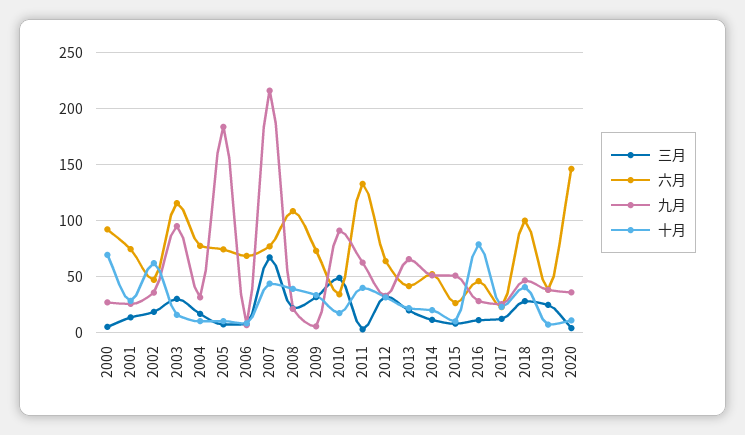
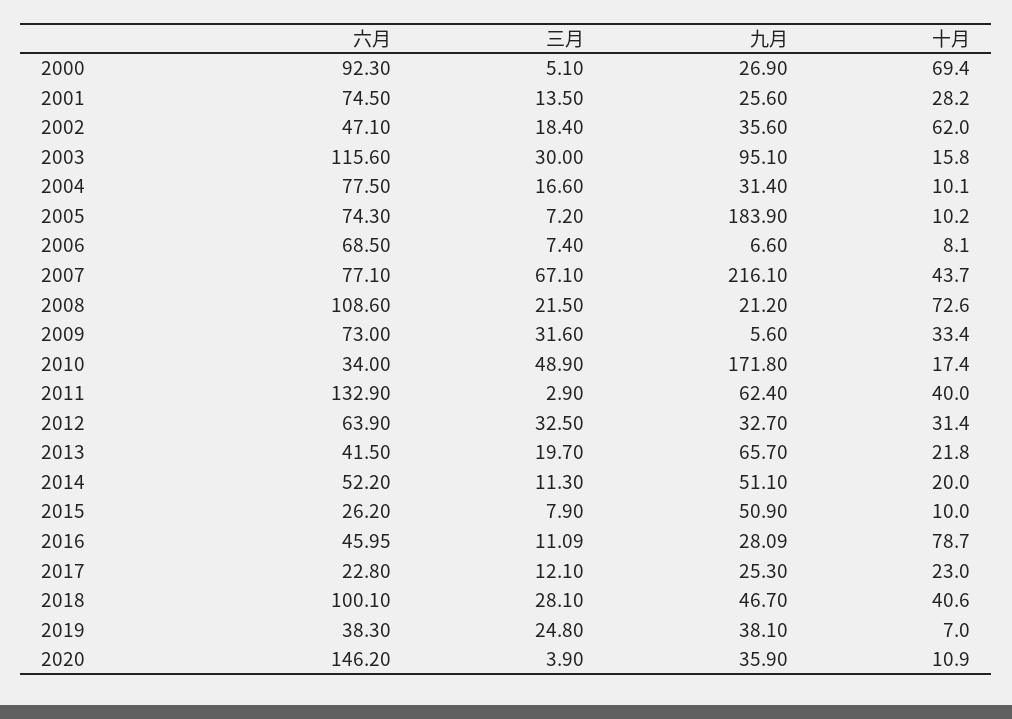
  {
    "三月": {
      "2000": 5.1,
      "2001": 13.5,
      "2002": 18.4,
      "2003": 30,
      "2004": 16.6,
      "2005": 7.2,
      "2006": 7.4,
      "2007": 67.1,
      "2008": 21.5,
      "2009": 31.6,
      "2010": 48.9,
      "2011": 2.9,
      "2012": 32.5,
      "2013": 19.7,
      "2014": 11.3,
      "2015": 7.9,
      "2016": 11.09,
      "2017": 12.1,
      "2018": 28.1,
      "2019": 24.8,
      "2020": 3.9
    },
    "六月": {
      "2000": 92.3,
      "2001": 74.5,
      "2002": 47.1,
      "2003": 115.6,
      "2004": 77.5,
      "2005": 74.3,
      "2006": 68.5,
      "2007": 77.1,
      "2008": 108.6,
      "2009": 73,
      "2010": 34,
      "2011": 132.9,
      "2012": 63.9,
      "2013": 41.5,
      "2014": 52.2,
      "2015": 26.2,
      "2016": 45.95,
      "2017": 22.8,
      "2018": 100.1,
      "2019": 38.3,
      "2020": 146.2
    },
    "九月": {
      "2000": 26.9,
      "2001": 25.6,
      "2002": 35.6,
      "2003": 95.1,
      "2004": 31.4,
      "2005": 183.9,
      "2006": 6.6,
      "2007": 216.1,
      "2008": 21.2,
      "2009": 5.6,
-     "2010": 90,
+     "2010": 171.8,
      "2011": 62.4,
      "2012": 32.7,
      "2013": 65.7,
      "2014": 51.1,
      "2015": 50.9,
      "2016": 28.09,
      "2017": 25.3,
      "2018": 46.7,
      "2019": 38.1,
      "2020": 35.9
    },
    "十月": {
      "2000": 69.4,
      "2001": 28.2,
      "2002": 62,
      "2003": 15.8,
      "2004": 10.1,
      "2005": 10.2,
      "2006": 8.1,
      "2007": 43.7,
-     "2008": 40,
+     "2008": 72.6,
      "2009": 33.4,
      "2010": 17.4,
      "2011": 40,
      "2012": 31.4,
      "2013": 21.8,
      "2014": 20,
      "2015": 10,
      "2016": 78.7,
      "2017": 23,
      "2018": 40.6,
      "2019": 7,
      "2020": 10.9
    }
  }

